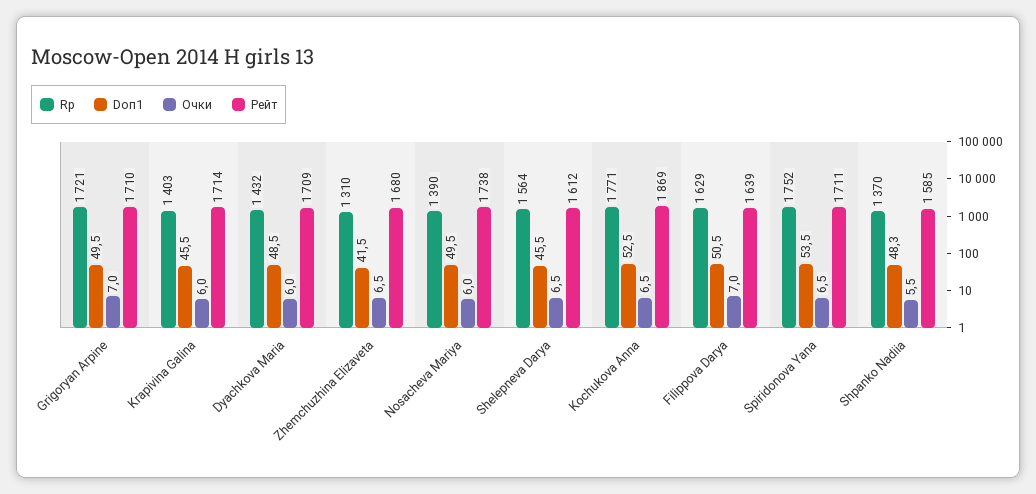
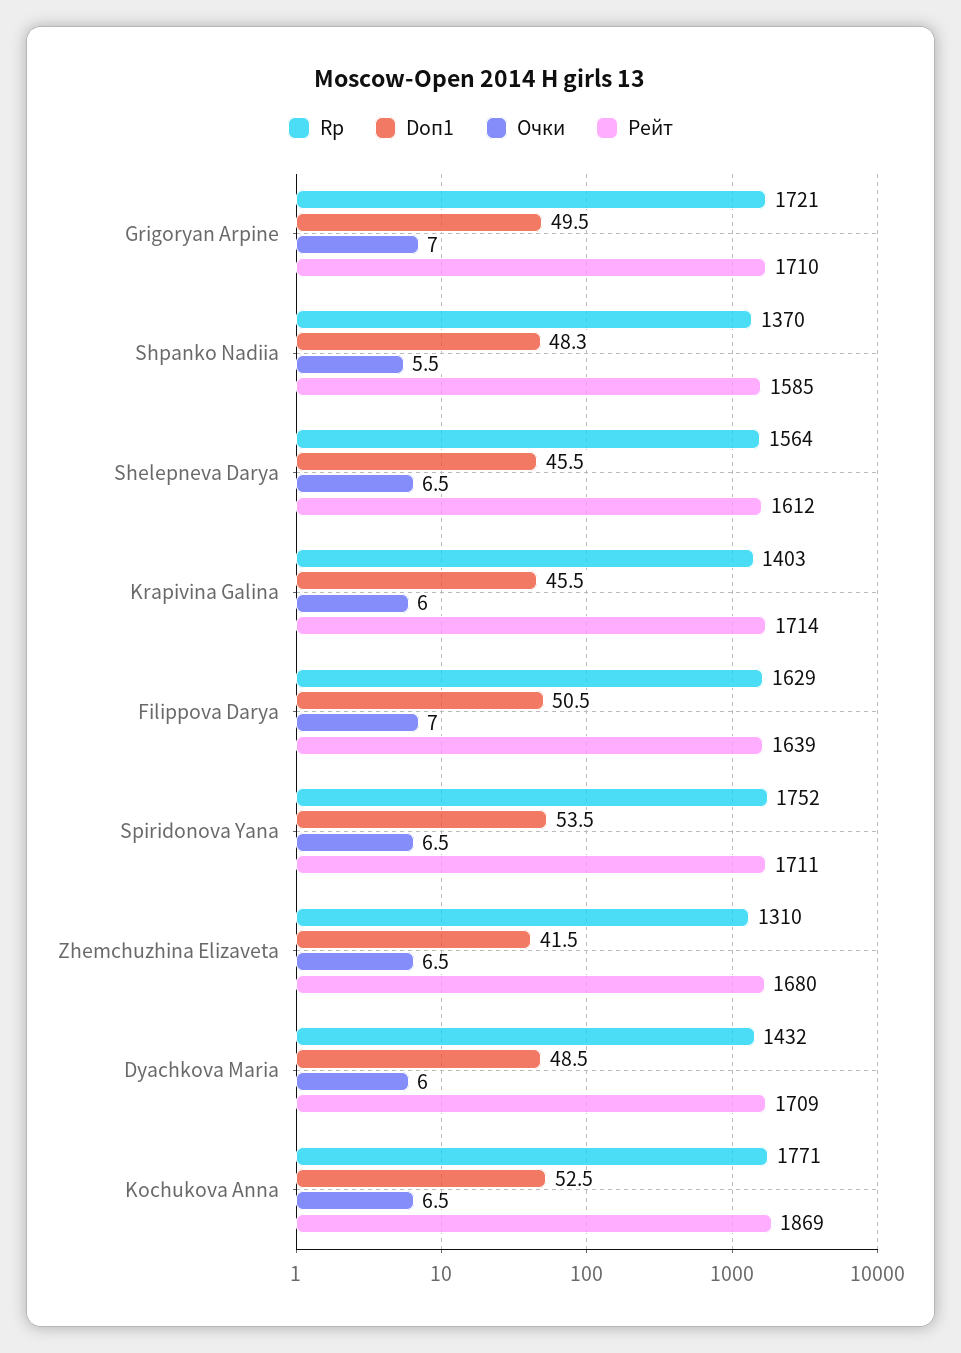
  {
    "Rp": {
      "Grigoryan Arpine": 1721,
      "Krapivina Galina": 1403,
      "Dyachkova Maria": 1432,
      "Zhemchuzhina Elizaveta": 1310,
-     "Nosacheva Mariya": 1390,
      "Shelepneva Darya": 1564,
      "Kochukova Anna": 1771,
      "Filippova Darya": 1629,
      "Spiridonova Yana": 1752,
      "Shpanko Nadiia": 1370
    },
    "Doп1": {
      "Grigoryan Arpine": 49.5,
      "Krapivina Galina": 45.5,
      "Dyachkova Maria": 48.5,
      "Zhemchuzhina Elizaveta": 41.5,
-     "Nosacheva Mariya": 49.5,
      "Shelepneva Darya": 45.5,
      "Kochukova Anna": 52.5,
      "Filippova Darya": 50.5,
      "Spiridonova Yana": 53.5,
      "Shpanko Nadiia": 48.3
    },
    "Очки": {
      "Grigoryan Arpine": 7,
      "Krapivina Galina": 6,
      "Dyachkova Maria": 6,
      "Zhemchuzhina Elizaveta": 6.5,
-     "Nosacheva Mariya": 6,
      "Shelepneva Darya": 6.5,
      "Kochukova Anna": 6.5,
      "Filippova Darya": 7,
      "Spiridonova Yana": 6.5,
      "Shpanko Nadiia": 5.5
    },
    "Рейт": {
      "Grigoryan Arpine": 1710,
      "Krapivina Galina": 1714,
      "Dyachkova Maria": 1709,
      "Zhemchuzhina Elizaveta": 1680,
-     "Nosacheva Mariya": 1738,
      "Shelepneva Darya": 1612,
      "Kochukova Anna": 1869,
      "Filippova Darya": 1639,
      "Spiridonova Yana": 1711,
      "Shpanko Nadiia": 1585
    }
  }

